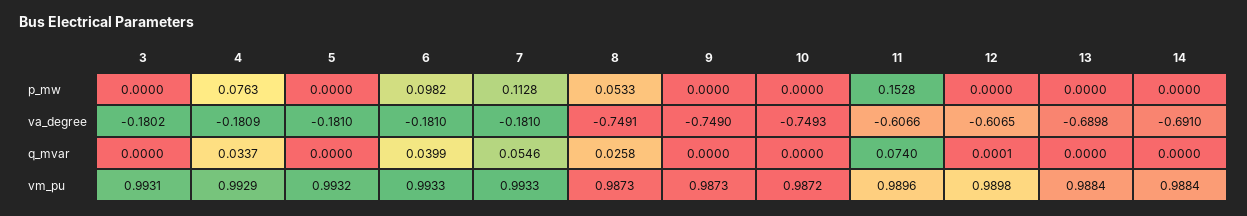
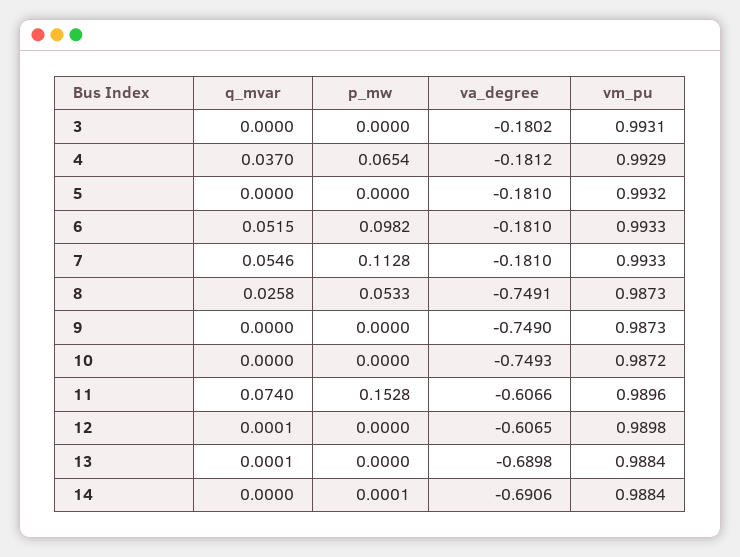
  {
    "3": {
      "p_mw": 0,
      "va_degree": -0.1802,
      "q_mvar": 0,
      "vm_pu": 0.9931
    },
    "4": {
-     "p_mw": 0.0763,
+     "p_mw": 0.0654,
-     "va_degree": -0.1809,
+     "va_degree": -0.1812,
-     "q_mvar": 0.0337,
+     "q_mvar": 0.037,
      "vm_pu": 0.9929
    },
    "5": {
      "p_mw": 0,
      "va_degree": -0.181,
      "q_mvar": 0,
      "vm_pu": 0.9932
    },
    "6": {
      "p_mw": 0.0982,
      "va_degree": -0.181,
-     "q_mvar": 0.0399,
+     "q_mvar": 0.0515,
      "vm_pu": 0.9933
    },
    "7": {
      "p_mw": 0.1128,
      "va_degree": -0.181,
      "q_mvar": 0.0546,
      "vm_pu": 0.9933
    },
    "8": {
      "p_mw": 0.0533,
      "va_degree": -0.7491,
      "q_mvar": 0.0258,
      "vm_pu": 0.9873
    },
    "9": {
      "p_mw": 0,
      "va_degree": -0.749,
      "q_mvar": 0,
      "vm_pu": 0.9873
    },
    "10": {
      "p_mw": 0,
      "va_degree": -0.7493,
      "q_mvar": 0,
      "vm_pu": 0.9872
    },
    "11": {
      "p_mw": 0.1528,
      "va_degree": -0.6066,
      "q_mvar": 0.074,
      "vm_pu": 0.9896
    },
    "12": {
      "p_mw": 0,
      "va_degree": -0.6065,
      "q_mvar": 0.0001,
      "vm_pu": 0.9898
    },
    "13": {
      "p_mw": 0,
      "va_degree": -0.6898,
-     "q_mvar": 0,
+     "q_mvar": 0.0001,
      "vm_pu": 0.9884
    },
    "14": {
-     "p_mw": 0,
+     "p_mw": 0.0001,
-     "va_degree": -0.691,
+     "va_degree": -0.6906,
      "q_mvar": 0,
      "vm_pu": 0.9884
    }
  }

